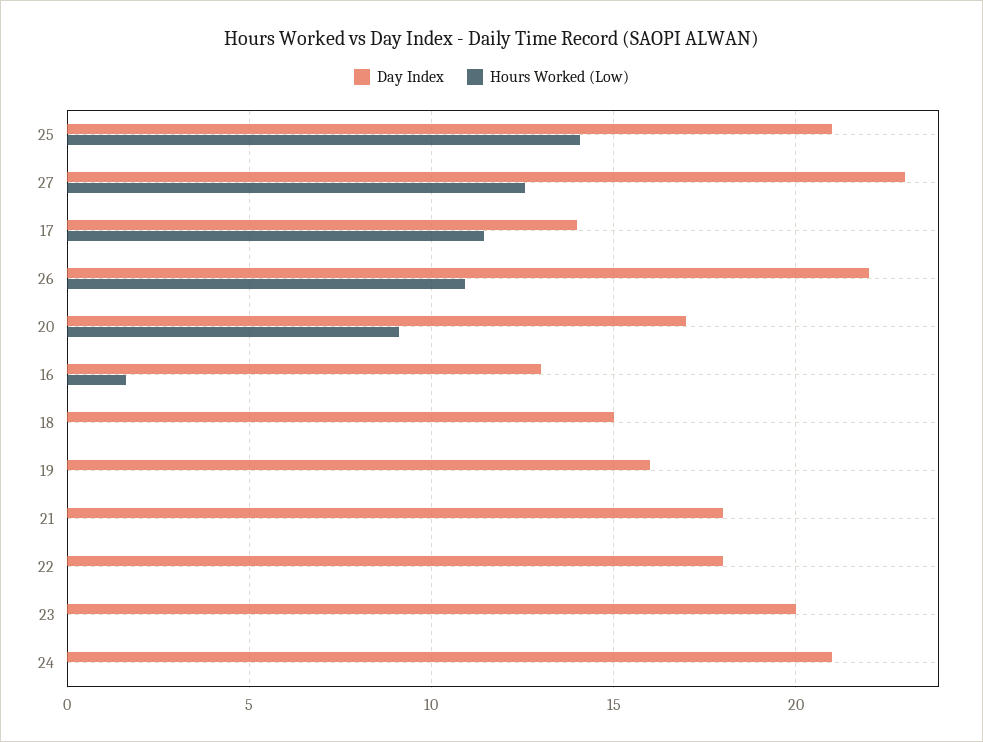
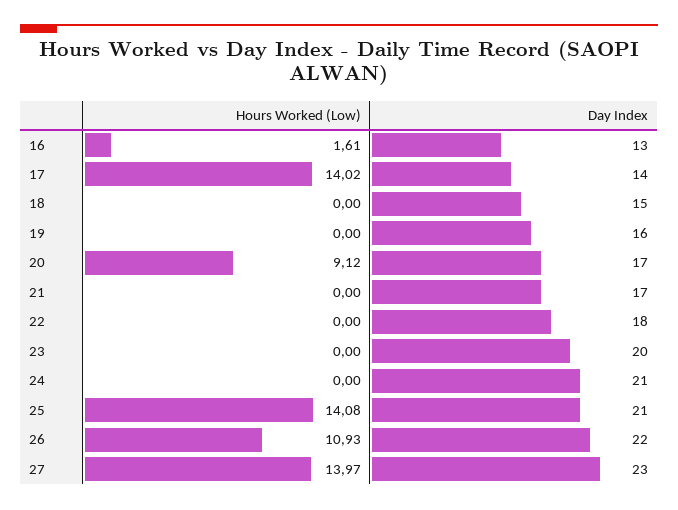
  {
    "Day Index": {
      "25": 21,
      "27": 23,
      "17": 14,
      "26": 22,
      "20": 17,
      "16": 13,
      "18": 15,
      "19": 16,
-     "21": 18,
+     "21": 17,
      "22": 18,
      "23": 20,
      "24": 21
    },
    "Hours Worked (Low)": {
      "25": 14.08,
-     "27": 12.5,
+     "27": 13.97,
-     "17": 11.5,
+     "17": 14.02,
      "26": 10.93,
      "20": 9.12,
      "16": 1.61,
      "18": 0,
      "19": 0,
      "21": 0,
      "22": 0,
      "23": 0,
      "24": 0
    }
  }

